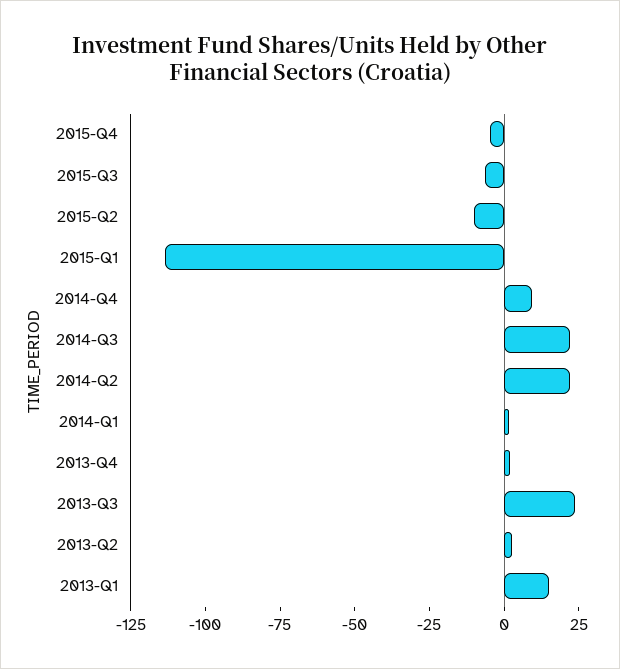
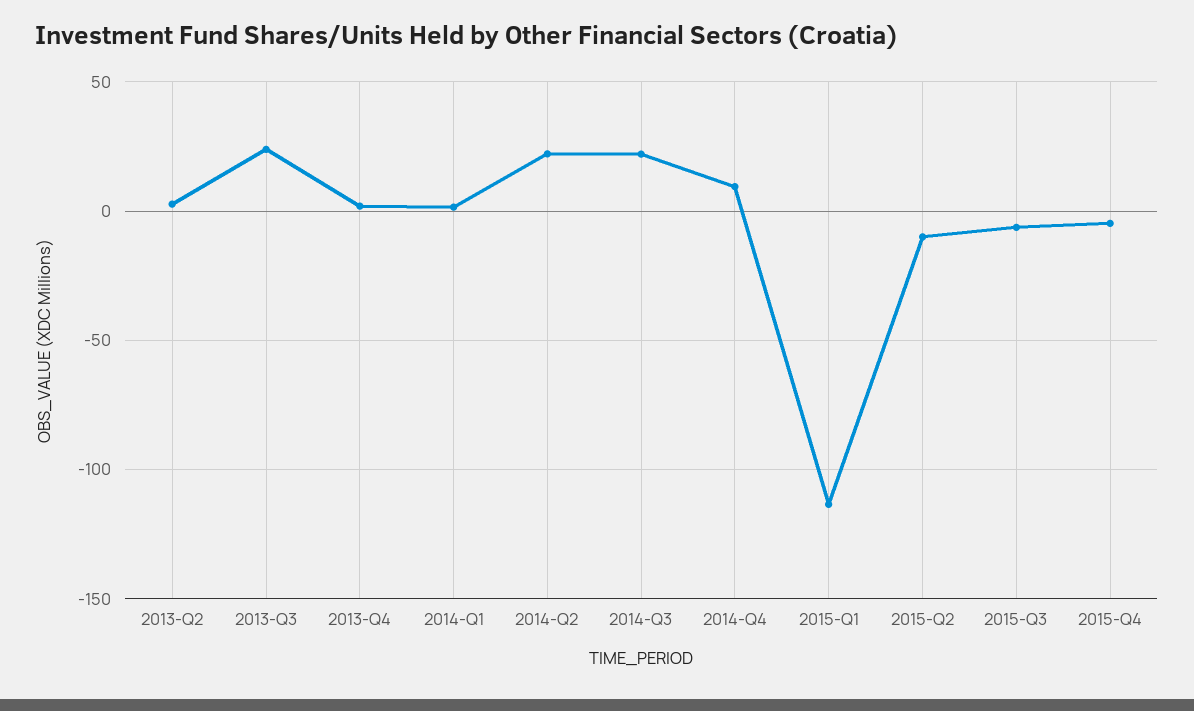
  {
    "2015-Q4": -5,
    "2015-Q3": -5,
    "2015-Q2": -10,
    "2015-Q1": -115,
    "2014-Q4": 10,
    "2014-Q3": 20,
    "2014-Q2": 20,
    "2014-Q1": 0,
    "2013-Q4": 0,
    "2013-Q3": 25,
-   "2013-Q2": 5,
+   "2013-Q2": 5
-   "2013-Q1": 15
  }

